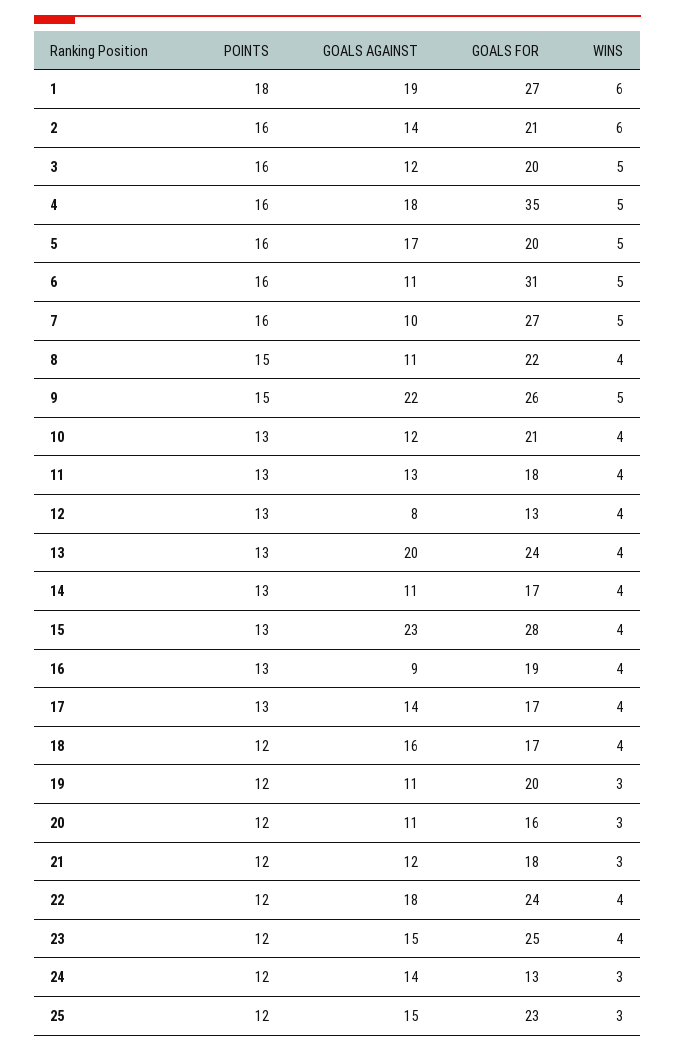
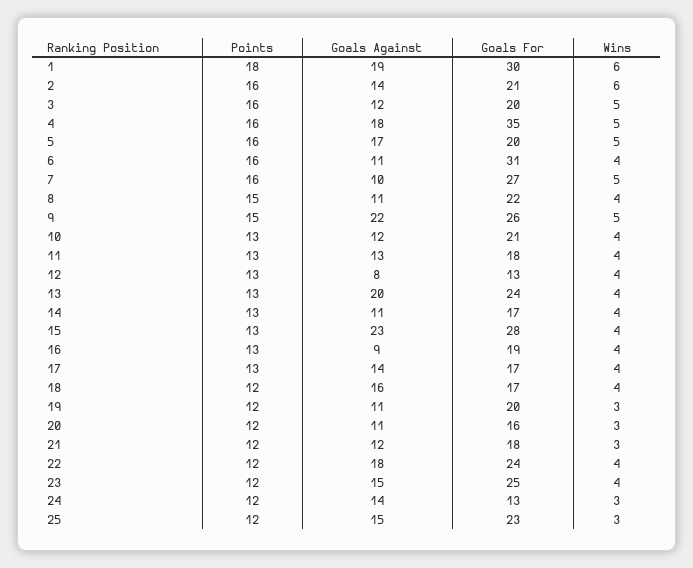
  {
    "POINTS": {
      "1": 18,
      "2": 16,
      "3": 16,
      "4": 16,
      "5": 16,
      "6": 16,
      "7": 16,
      "8": 15,
      "9": 15,
      "10": 13,
      "11": 13,
      "12": 13,
      "13": 13,
      "14": 13,
      "15": 13,
      "16": 13,
      "17": 13,
      "18": 12,
      "19": 12,
      "20": 12,
      "21": 12,
      "22": 12,
      "23": 12,
      "24": 12,
      "25": 12
    },
    "GOALS AGAINST": {
      "1": 19,
      "2": 14,
      "3": 12,
      "4": 18,
      "5": 17,
      "6": 11,
      "7": 10,
      "8": 11,
      "9": 22,
      "10": 12,
      "11": 13,
      "12": 8,
      "13": 20,
      "14": 11,
      "15": 23,
      "16": 9,
      "17": 14,
      "18": 16,
      "19": 11,
      "20": 11,
      "21": 12,
      "22": 18,
      "23": 15,
      "24": 14,
      "25": 15
    },
    "GOALS FOR": {
-     "1": 27,
+     "1": 30,
      "2": 21,
      "3": 20,
      "4": 35,
      "5": 20,
      "6": 31,
      "7": 27,
      "8": 22,
      "9": 26,
      "10": 21,
      "11": 18,
      "12": 13,
      "13": 24,
      "14": 17,
      "15": 28,
      "16": 19,
      "17": 17,
      "18": 17,
      "19": 20,
      "20": 16,
      "21": 18,
      "22": 24,
      "23": 25,
      "24": 13,
      "25": 23
    },
    "WINS": {
      "1": 6,
      "2": 6,
      "3": 5,
      "4": 5,
      "5": 5,
-     "6": 5,
+     "6": 4,
      "7": 5,
      "8": 4,
      "9": 5,
      "10": 4,
      "11": 4,
      "12": 4,
      "13": 4,
      "14": 4,
      "15": 4,
      "16": 4,
      "17": 4,
      "18": 4,
      "19": 3,
      "20": 3,
      "21": 3,
      "22": 4,
      "23": 4,
      "24": 3,
      "25": 3
    }
  }

